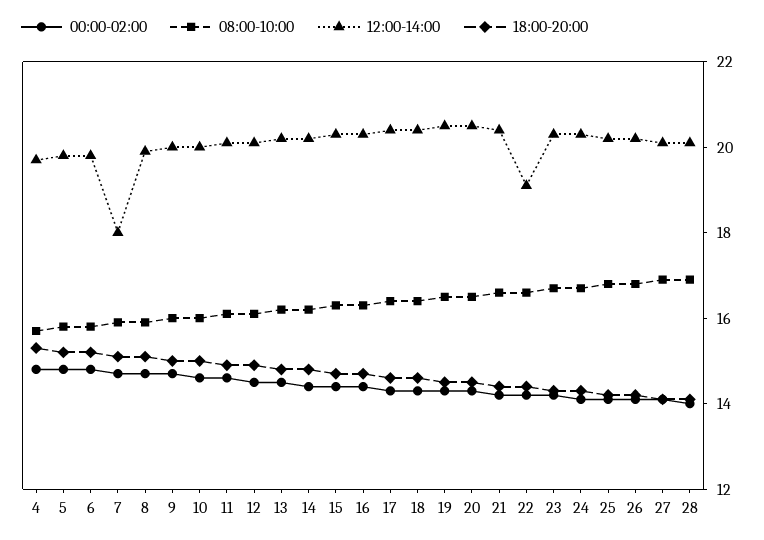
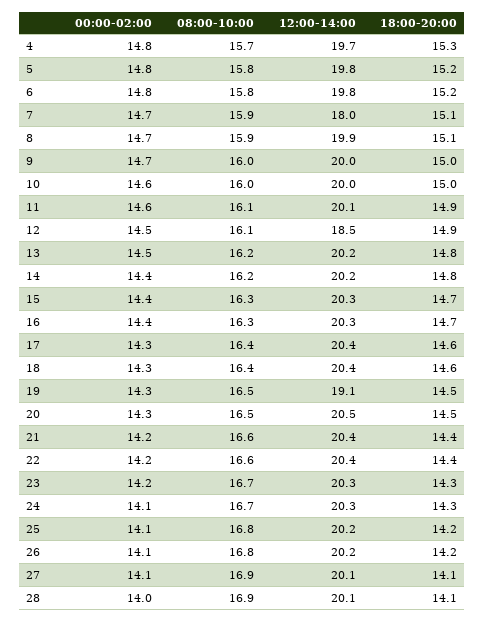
  {
    "00:00-02:00": {
      "4": 14.8,
      "5": 14.8,
      "6": 14.8,
      "7": 14.7,
      "8": 14.7,
      "9": 14.7,
      "10": 14.6,
      "11": 14.6,
      "12": 14.5,
      "13": 14.5,
      "14": 14.4,
      "15": 14.4,
      "16": 14.4,
      "17": 14.3,
      "18": 14.3,
      "19": 14.3,
      "20": 14.3,
      "21": 14.2,
      "22": 14.2,
      "23": 14.2,
      "24": 14.1,
      "25": 14.1,
      "26": 14.1,
      "27": 14.1,
      "28": 14
    },
    "08:00-10:00": {
      "4": 15.7,
      "5": 15.8,
      "6": 15.8,
      "7": 15.9,
      "8": 15.9,
      "9": 16,
      "10": 16,
      "11": 16.1,
      "12": 16.1,
      "13": 16.2,
      "14": 16.2,
      "15": 16.3,
      "16": 16.3,
      "17": 16.4,
      "18": 16.4,
      "19": 16.5,
      "20": 16.5,
      "21": 16.6,
      "22": 16.6,
      "23": 16.7,
      "24": 16.7,
      "25": 16.8,
      "26": 16.8,
      "27": 16.9,
      "28": 16.9
    },
    "12:00-14:00": {
      "4": 19.7,
      "5": 19.8,
      "6": 19.8,
      "7": 18,
      "8": 19.9,
      "9": 20,
      "10": 20,
      "11": 20.1,
-     "12": 20,
+     "12": 18.5,
      "13": 20.2,
      "14": 20.2,
      "15": 20.3,
      "16": 20.3,
      "17": 20.4,
      "18": 20.4,
-     "19": 20.5,
+     "19": 19.1,
      "20": 20.5,
      "21": 20.4,
-     "22": 19,
+     "22": 20.4,
      "23": 20.3,
      "24": 20.3,
      "25": 20.2,
      "26": 20.2,
      "27": 20.1,
      "28": 20.1
    },
    "18:00-20:00": {
      "4": 15.3,
      "5": 15.2,
      "6": 15.2,
      "7": 15.1,
      "8": 15.1,
      "9": 15,
      "10": 15,
      "11": 14.9,
      "12": 14.9,
      "13": 14.8,
      "14": 14.8,
      "15": 14.7,
      "16": 14.7,
      "17": 14.6,
      "18": 14.6,
      "19": 14.5,
      "20": 14.5,
      "21": 14.4,
      "22": 14.4,
      "23": 14.3,
      "24": 14.3,
      "25": 14.2,
      "26": 14.2,
      "27": 14.1,
      "28": 14.1
    }
  }

